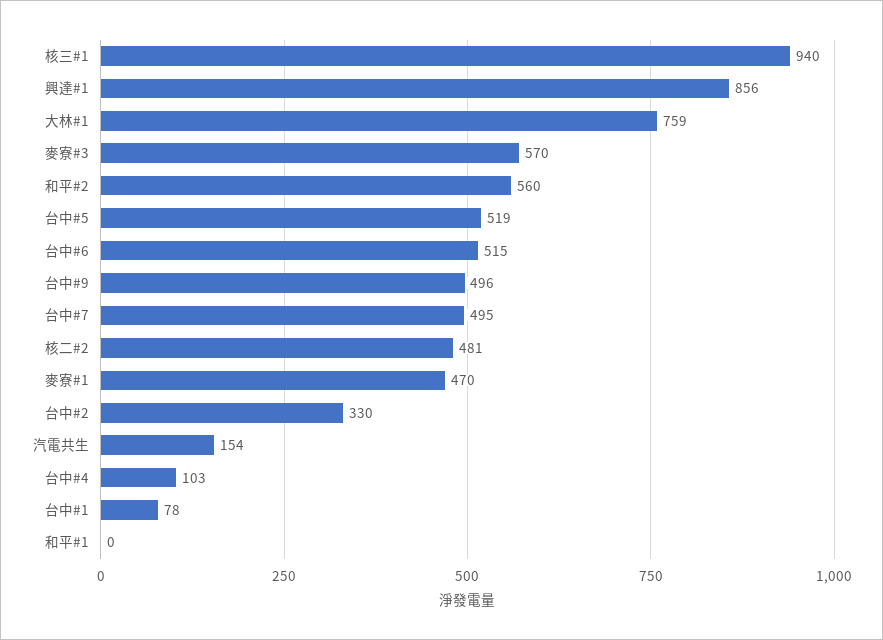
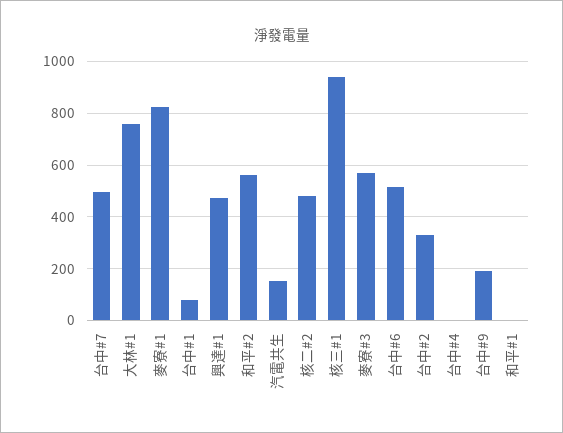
  {
    "核三#1": 940,
-   "興達#1": 856,
+   "興達#1": 475,
    "大林#1": 759,
    "麥寮#3": 570,
    "和平#2": 560,
-   "台中#5": 519,
    "台中#6": 515,
-   "台中#9": 496,
+   "台中#9": 200,
    "台中#7": 495,
    "核二#2": 481,
-   "麥寮#1": 470,
+   "麥寮#1": 825,
    "台中#2": 330,
    "汽電共生": 154,
-   "台中#4": 103,
+   "台中#4": 0,
    "台中#1": 78,
    "和平#1": 0
  }

